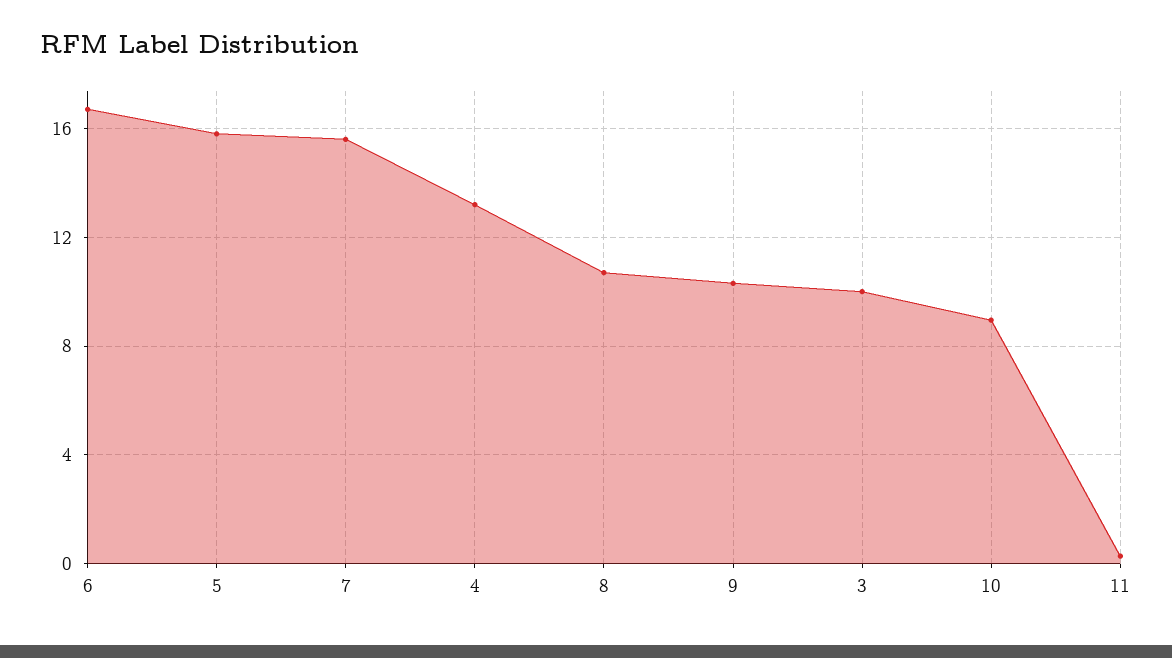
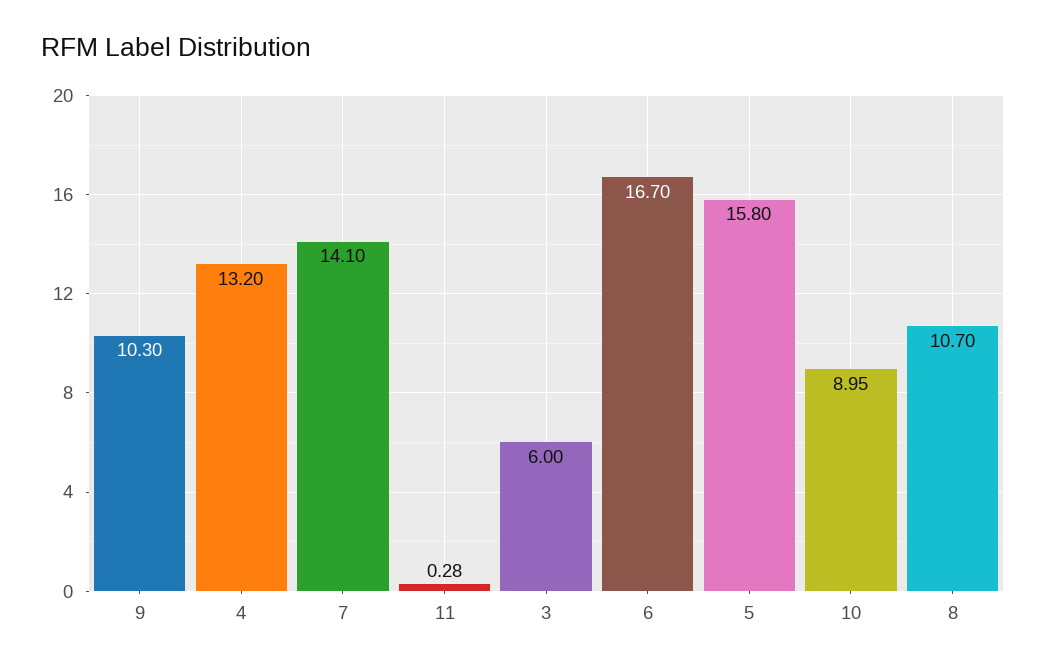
  {
    "6": 16.7,
    "5": 15.8,
-   "7": 15.5,
+   "7": 14.1,
    "4": 13.2,
    "8": 10.7,
    "9": 10.3,
-   "3": 10,
+   "3": 6,
    "10": 8.95,
    "11": 0.28
  }

